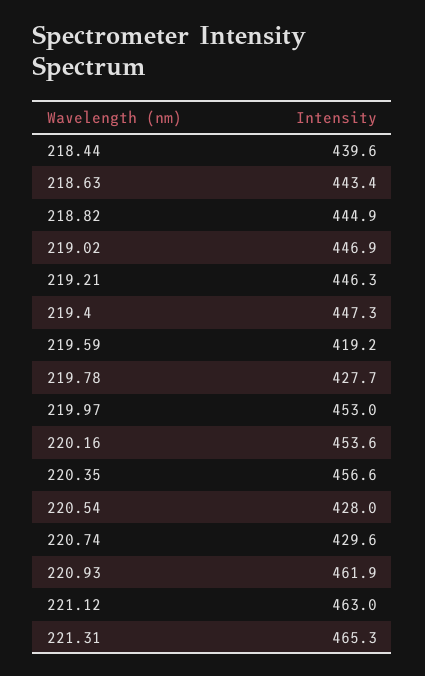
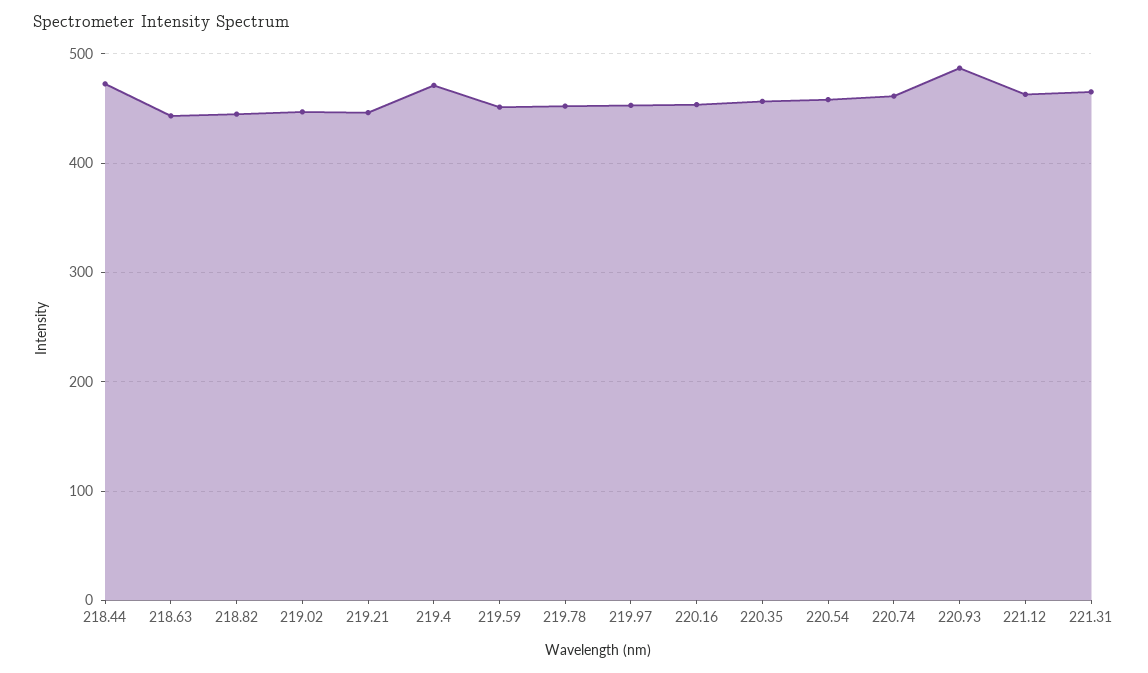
  {
-   "218.44": 439.6,
+   "218.44": 470,
    "218.63": 443.4,
    "218.82": 444.9,
    "219.02": 446.9,
    "219.21": 446.3,
-   "219.4": 447.3,
+   "219.4": 470,
-   "219.59": 419.2,
+   "219.59": 450,
-   "219.78": 427.7,
+   "219.78": 450,
    "219.97": 453,
    "220.16": 453.6,
    "220.35": 456.6,
-   "220.54": 428,
+   "220.54": 460,
-   "220.74": 429.6,
+   "220.74": 460,
-   "220.93": 461.9,
+   "220.93": 490,
    "221.12": 463,
    "221.31": 465.3
  }

